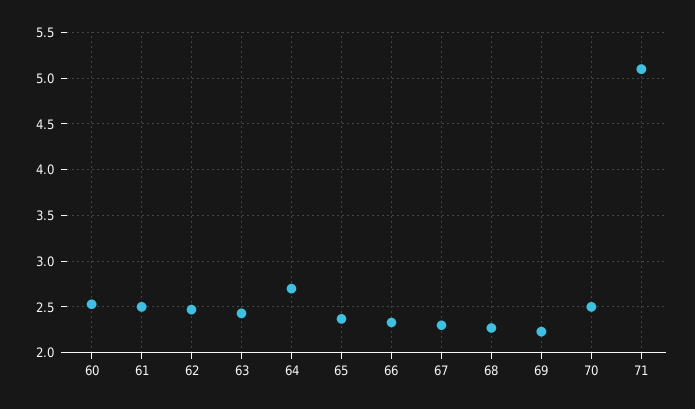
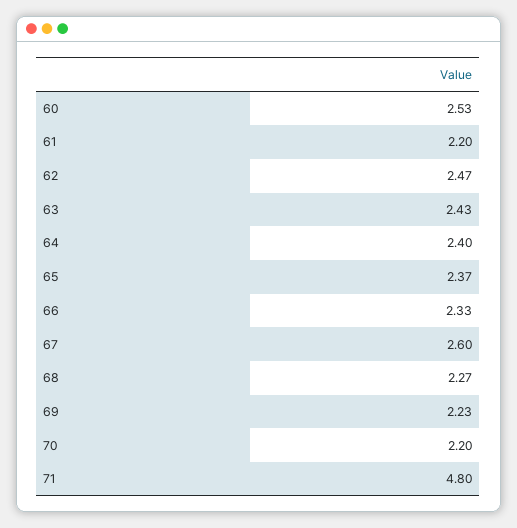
  {
    "60": 2.53,
-   "61": 2.5,
+   "61": 2.2,
    "62": 2.47,
    "63": 2.43,
-   "64": 2.7,
+   "64": 2.4,
    "65": 2.37,
    "66": 2.33,
-   "67": 2.3,
+   "67": 2.6,
    "68": 2.27,
    "69": 2.23,
-   "70": 2.5,
+   "70": 2.2,
-   "71": 5.1
+   "71": 4.8
  }

